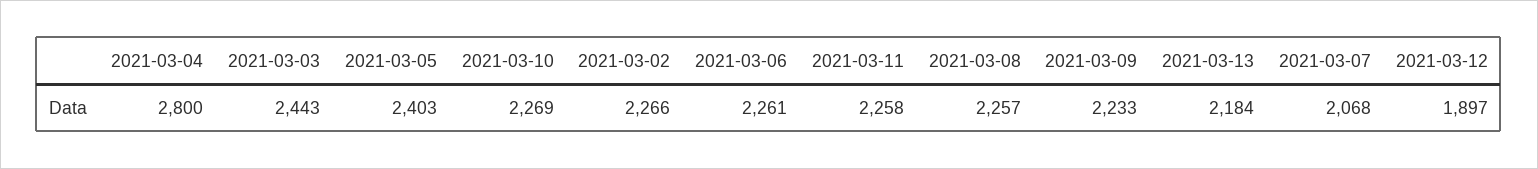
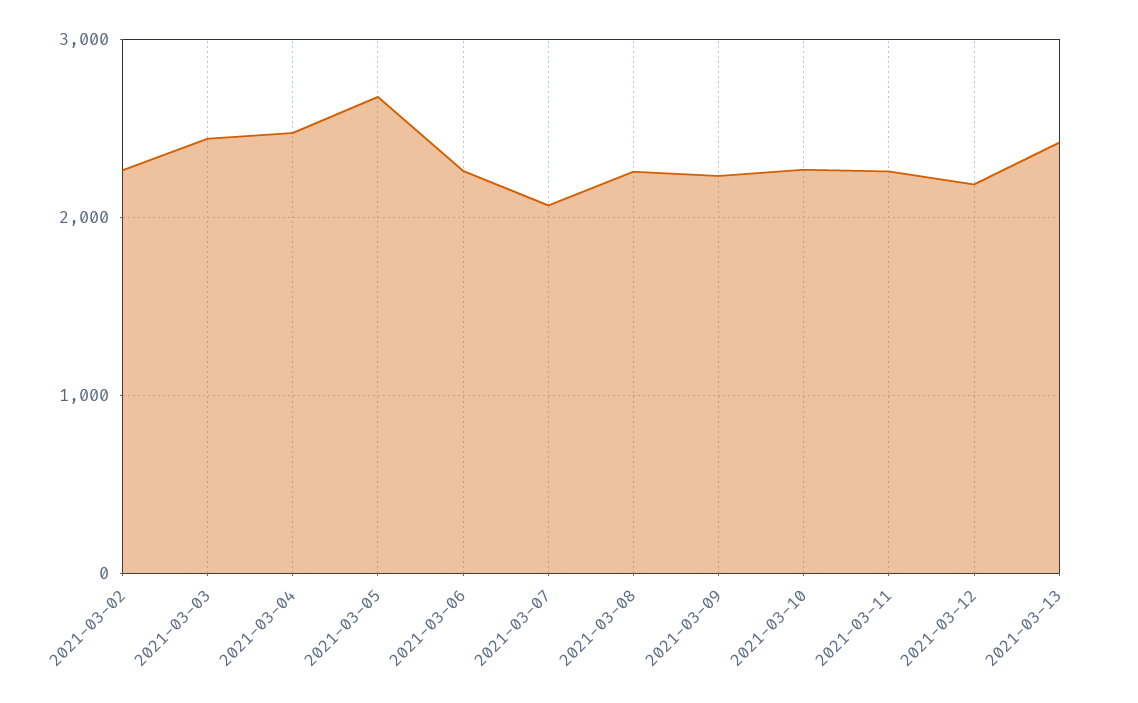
  {
-   "2021-03-04": 2800,
+   "2021-03-04": 2500,
    "2021-03-03": 2443,
-   "2021-03-05": 2403,
+   "2021-03-05": 2700,
    "2021-03-10": 2269,
    "2021-03-02": 2266,
    "2021-03-06": 2261,
    "2021-03-11": 2258,
    "2021-03-08": 2257,
    "2021-03-09": 2233,
-   "2021-03-13": 2184,
+   "2021-03-13": 2400,
    "2021-03-07": 2068,
-   "2021-03-12": 1897
+   "2021-03-12": 2200
  }

